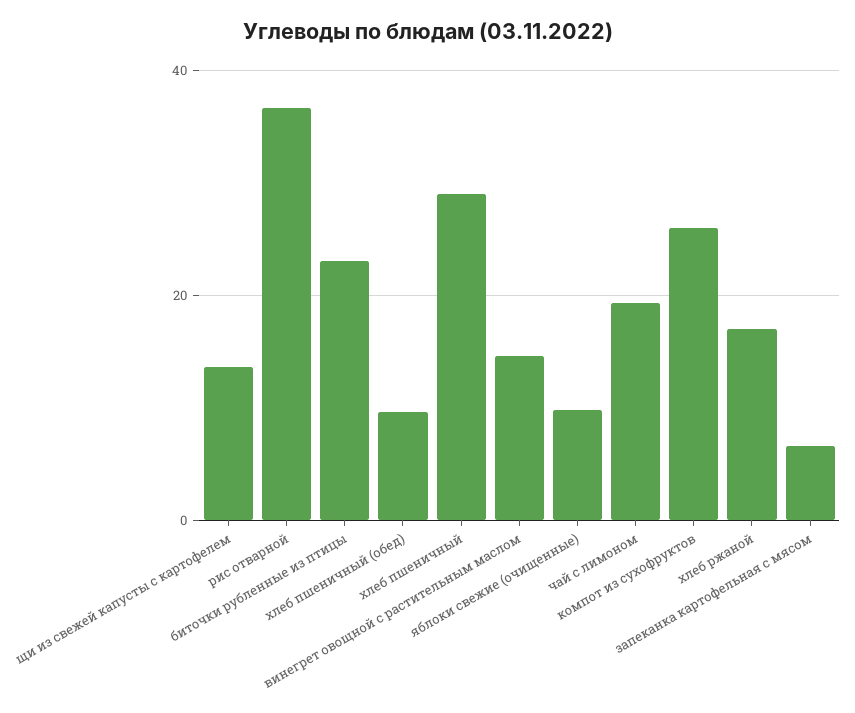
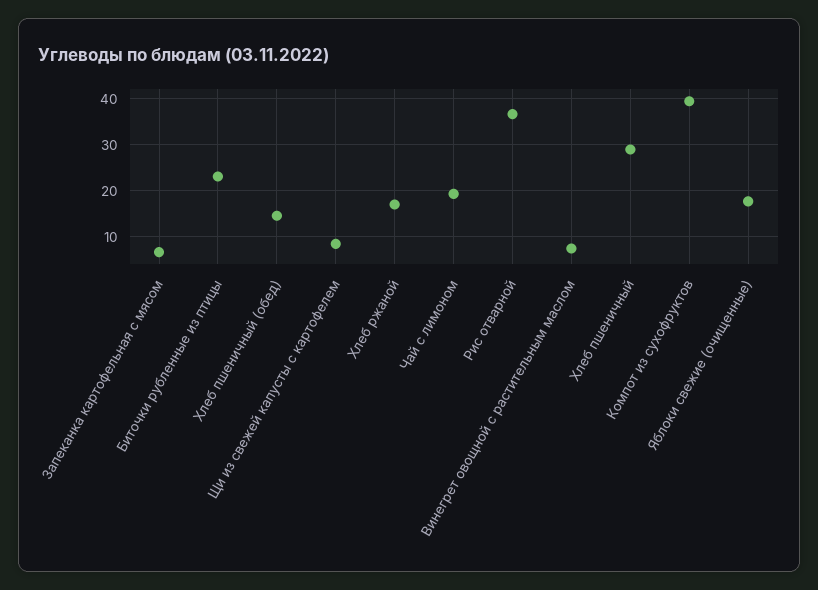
  {
-   "щи из свежей капусты с картофелем": 14,
+   "щи из свежей капусты с картофелем": 8,
    "рис отварной": 36,
    "биточки рубленные из птицы": 24,
-   "хлеб пшеничный (обед)": 10,
+   "хлеб пшеничный (обед)": 14,
    "хлеб пшеничный": 28,
-   "винегрет овощной с растительным маслом": 14,
+   "винегрет овощной с растительным маслом": 8,
-   "яблоки свежие (очищенные)": 10,
+   "яблоки свежие (очищенные)": 18,
    "чай с лимоном": 20,
-   "компот из сухофруктов": 26,
+   "компот из сухофруктов": 40,
    "хлеб ржаной": 18,
    "запеканка картофельная с мясом": 6
  }

